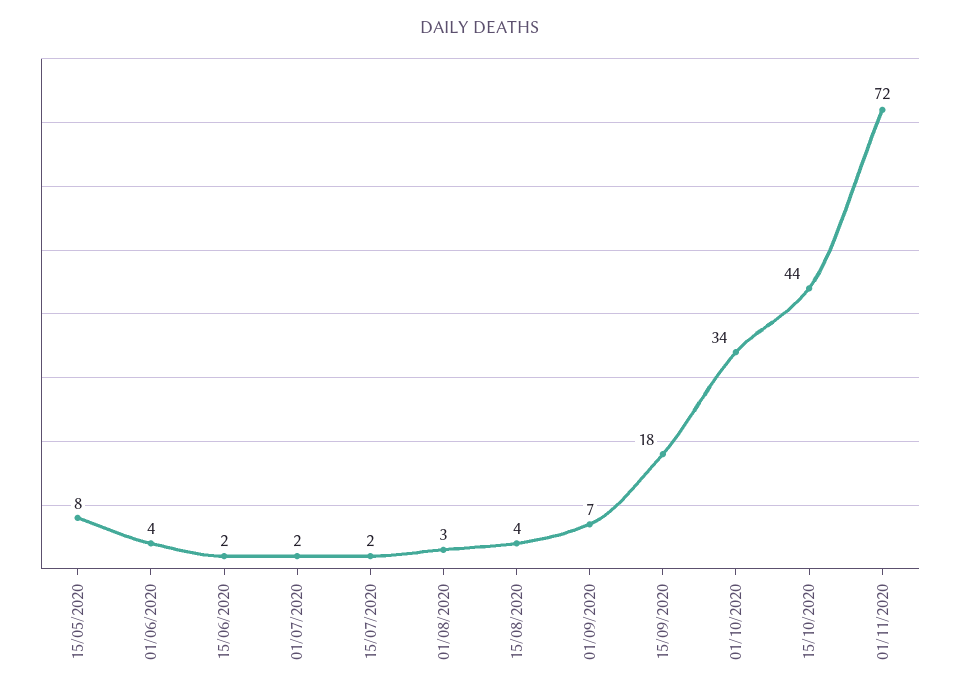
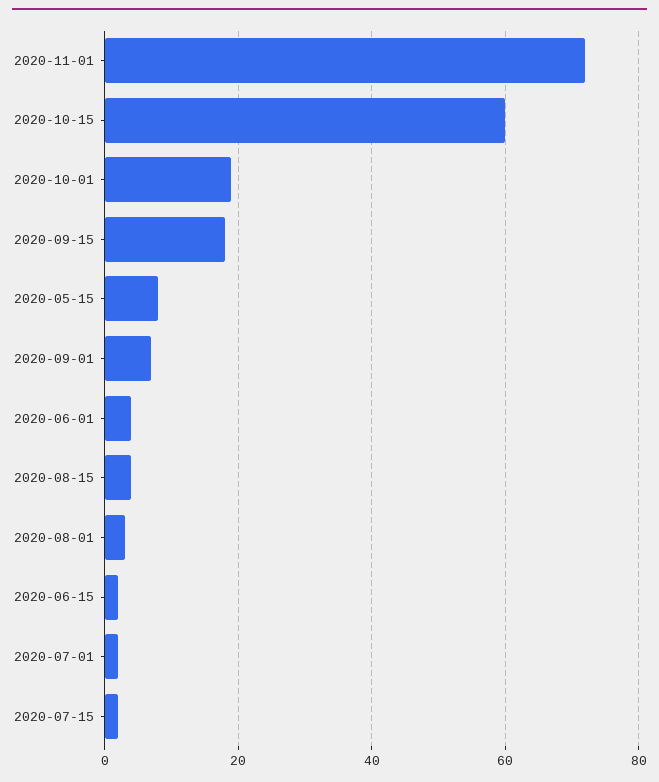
  {
    "15/05/2020": 8,
    "01/06/2020": 4,
    "15/06/2020": 2,
    "01/07/2020": 2,
    "15/07/2020": 2,
    "01/08/2020": 3,
    "15/08/2020": 4,
    "01/09/2020": 7,
    "15/09/2020": 18,
-   "01/10/2020": 34,
+   "01/10/2020": 20,
-   "15/10/2020": 44,
+   "15/10/2020": 60,
    "01/11/2020": 72
  }

